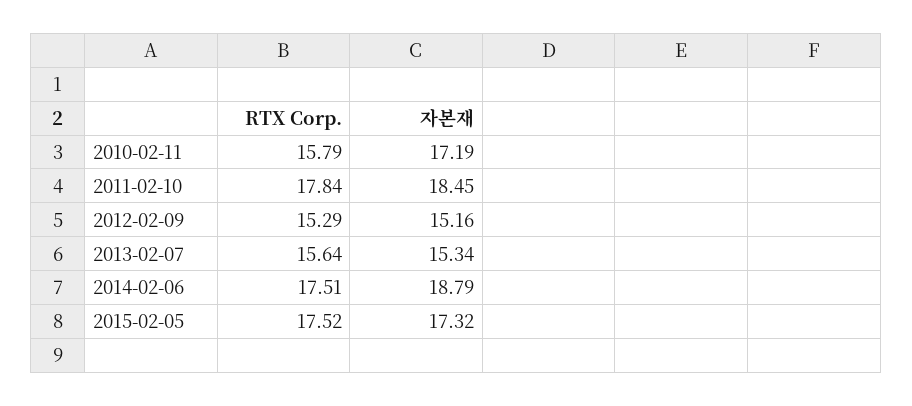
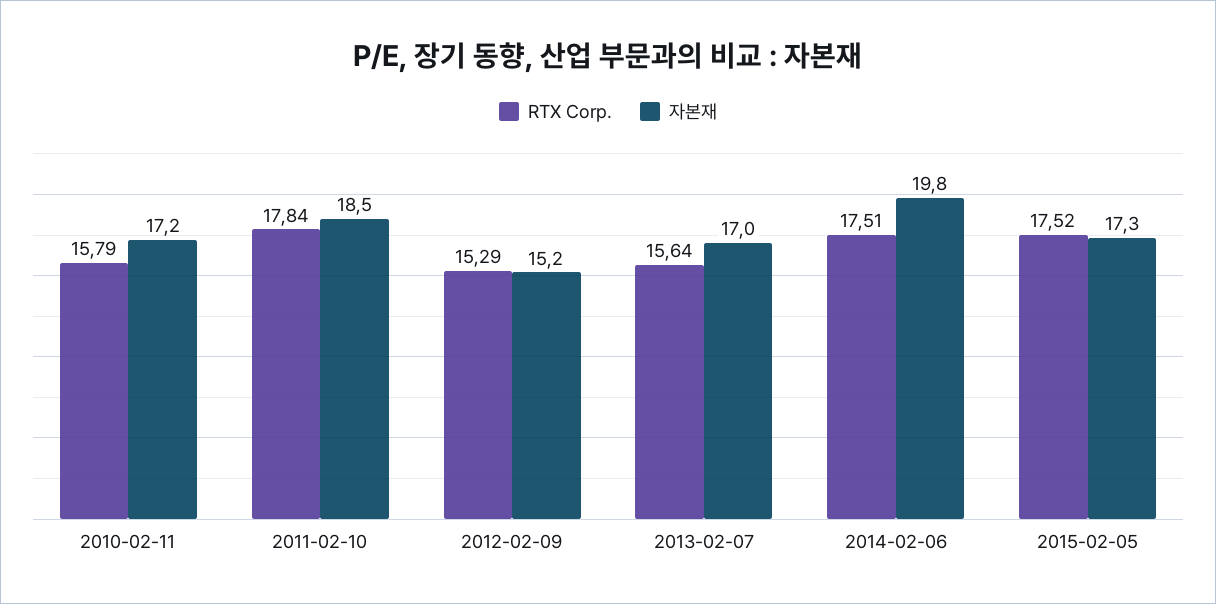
  {
    "RTX Corp.": {
      "2010-02-11": 15.79,
      "2011-02-10": 17.84,
      "2012-02-09": 15.29,
      "2013-02-07": 15.64,
      "2014-02-06": 17.51,
      "2015-02-05": 17.52
    },
    "자본재": {
      "2010-02-11": 17.19,
      "2011-02-10": 18.45,
      "2012-02-09": 15.16,
-     "2013-02-07": 15.34,
+     "2013-02-07": 17,
-     "2014-02-06": 18.79,
+     "2014-02-06": 19.8,
      "2015-02-05": 17.32
    }
  }

